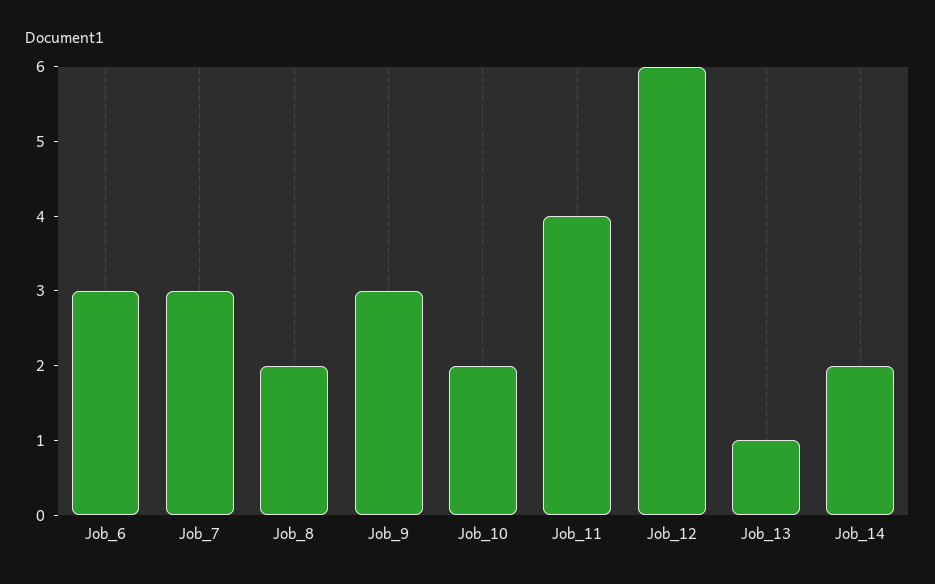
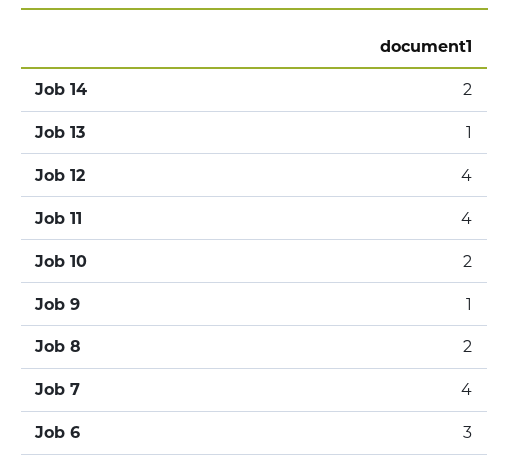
  {
    "Job_6": 3,
-   "Job_7": 3,
+   "Job_7": 4,
    "Job_8": 2,
-   "Job_9": 3,
+   "Job_9": 1,
    "Job_10": 2,
    "Job_11": 4,
-   "Job_12": 6,
+   "Job_12": 4,
    "Job_13": 1,
    "Job_14": 2
  }

